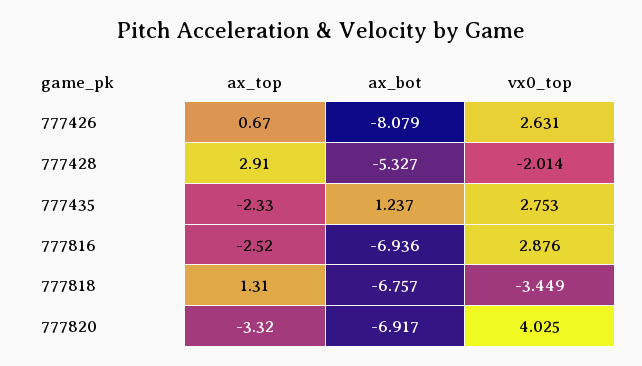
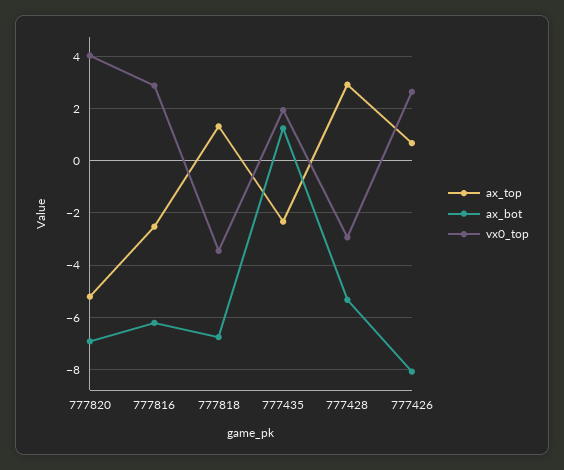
  {
    "ax_top": {
      "777426": 0.67,
      "777428": 2.91,
      "777435": -2.33,
      "777816": -2.52,
      "777818": 1.31,
-     "777820": -3.32
+     "777820": -5.25
    },
    "ax_bot": {
      "777426": -8.079,
      "777428": -5.327,
      "777435": 1.237,
-     "777816": -6.936,
+     "777816": -6.25,
      "777818": -6.757,
      "777820": -6.917
    },
    "vx0_top": {
      "777426": 2.631,
-     "777428": -2.014,
+     "777428": -3,
-     "777435": 2.753,
+     "777435": 2,
      "777816": 2.876,
      "777818": -3.449,
      "777820": 4.025
    }
  }

